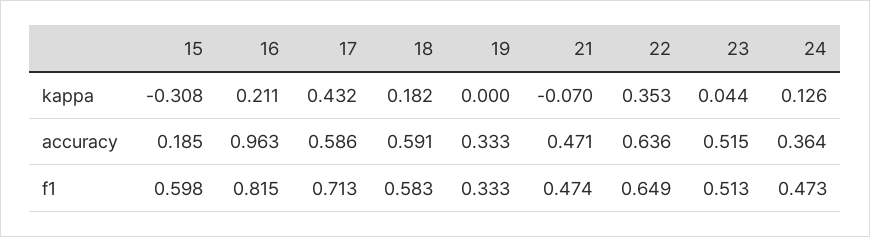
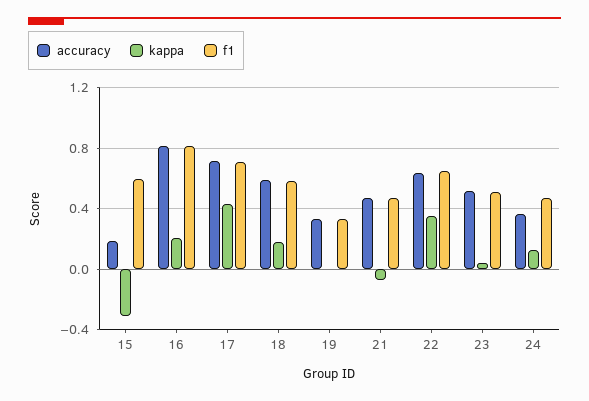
  {
    "kappa": {
      "15": -0.308,
      "16": 0.211,
      "17": 0.432,
      "18": 0.182,
      "19": 0,
      "21": -0.07,
      "22": 0.353,
      "23": 0.044,
      "24": 0.126
    },
    "accuracy": {
      "15": 0.185,
-     "16": 0.963,
+     "16": 0.8,
-     "17": 0.586,
+     "17": 0.7,
      "18": 0.591,
      "19": 0.333,
      "21": 0.471,
      "22": 0.636,
      "23": 0.515,
      "24": 0.364
    },
    "f1": {
      "15": 0.598,
      "16": 0.815,
      "17": 0.713,
      "18": 0.583,
      "19": 0.333,
      "21": 0.474,
      "22": 0.649,
      "23": 0.513,
      "24": 0.473
    }
  }

